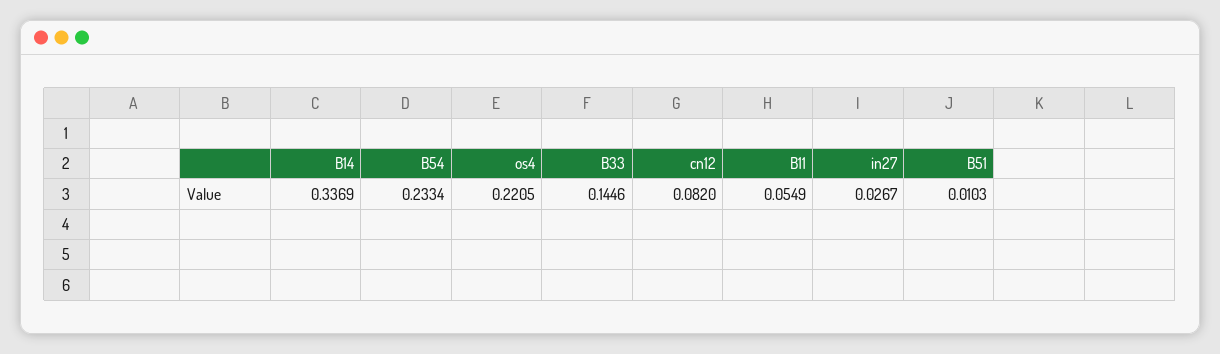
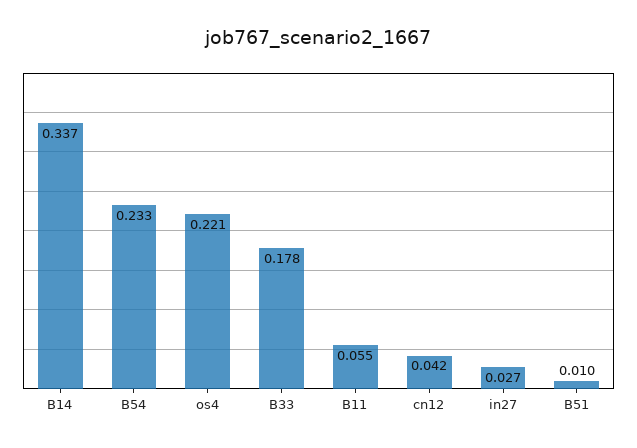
  {
    "B14": 0.3369,
    "B54": 0.2334,
    "os4": 0.2205,
-   "B33": 0.1446,
+   "B33": 0.178,
-   "cn12": 0.082,
+   "cn12": 0.042,
    "B11": 0.0549,
    "in27": 0.0267,
    "B51": 0.0103
  }

